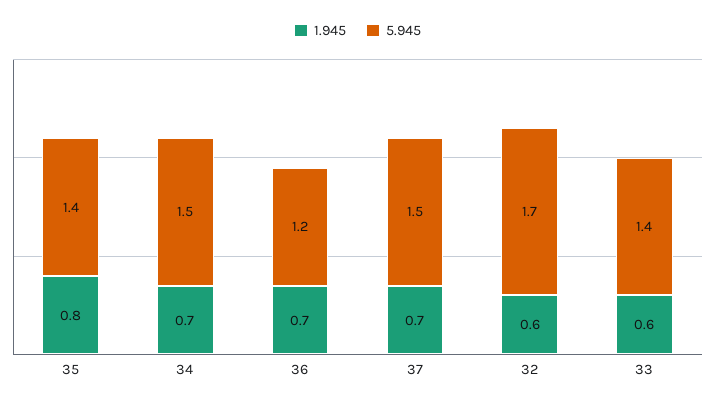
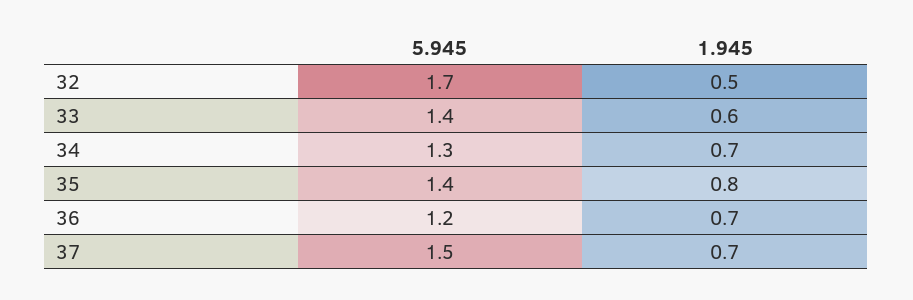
  {
    "1.945": {
      "35": 0.8,
      "34": 0.7,
      "36": 0.7,
      "37": 0.7,
-     "32": 0.6,
+     "32": 0.5,
      "33": 0.6
    },
    "5.945": {
      "35": 1.4,
-     "34": 1.5,
+     "34": 1.3,
      "36": 1.2,
      "37": 1.5,
      "32": 1.7,
      "33": 1.4
    }
  }

